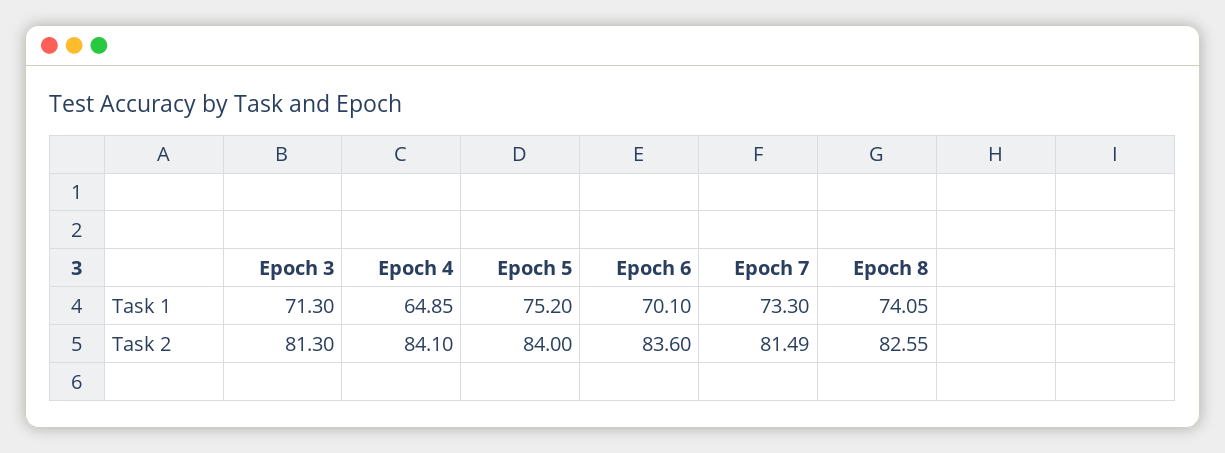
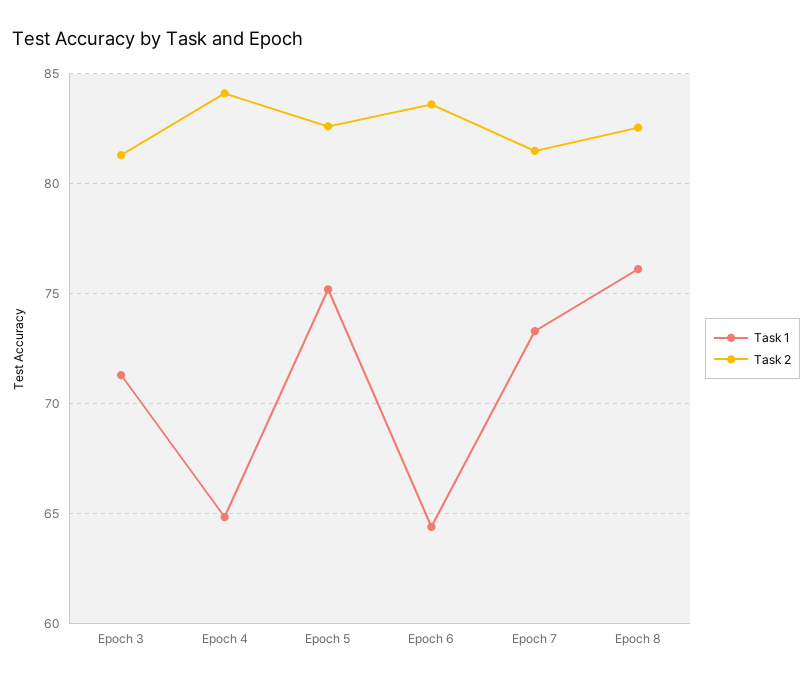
  {
    "Task 1": {
      "Epoch 3": 71.3,
      "Epoch 4": 64.85,
      "Epoch 5": 75.2,
-     "Epoch 6": 70.1,
+     "Epoch 6": 64.5,
      "Epoch 7": 73.3,
-     "Epoch 8": 74.05
+     "Epoch 8": 76
    },
    "Task 2": {
      "Epoch 3": 81.3,
      "Epoch 4": 84.1,
-     "Epoch 5": 84,
+     "Epoch 5": 82.5,
      "Epoch 6": 83.6,
      "Epoch 7": 81.49,
      "Epoch 8": 82.55
    }
  }

